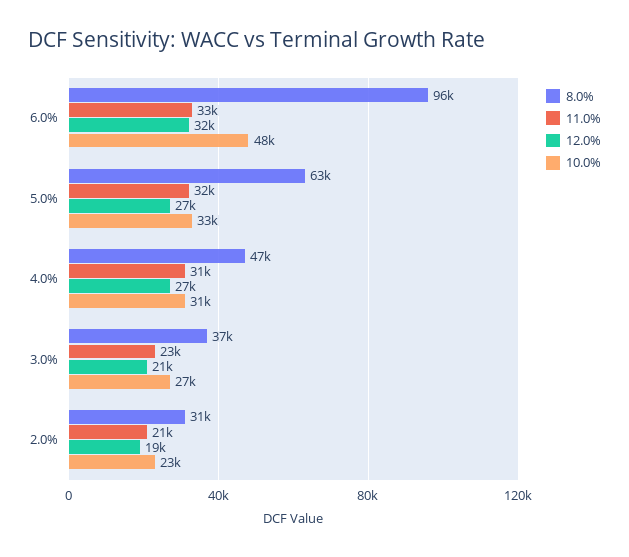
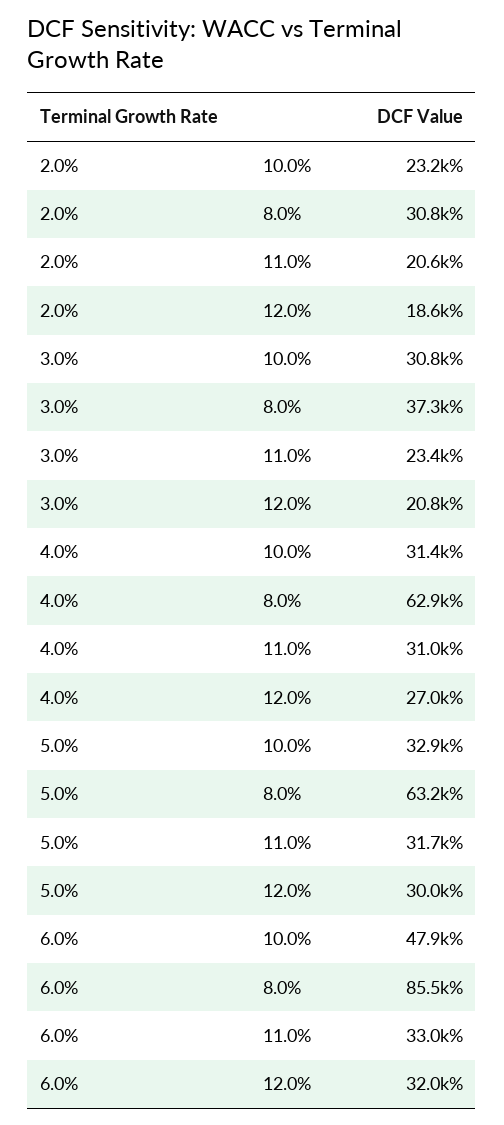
  {
    "8.0%": {
-     "6.0%": 96000,
+     "6.0%": 85500,
      "5.0%": 63200,
-     "4.0%": 47000,
+     "4.0%": 62900,
      "3.0%": 37300,
      "2.0%": 30800
    },
    "11.0%": {
      "6.0%": 33000,
      "5.0%": 31700,
      "4.0%": 31000,
      "3.0%": 23400,
      "2.0%": 20600
    },
    "12.0%": {
      "6.0%": 32000,
-     "5.0%": 27000,
+     "5.0%": 30000,
      "4.0%": 27000,
      "3.0%": 20800,
      "2.0%": 18600
    },
    "10.0%": {
      "6.0%": 47900,
      "5.0%": 32900,
      "4.0%": 31400,
-     "3.0%": 27000,
+     "3.0%": 30800,
      "2.0%": 23200
    }
  }

